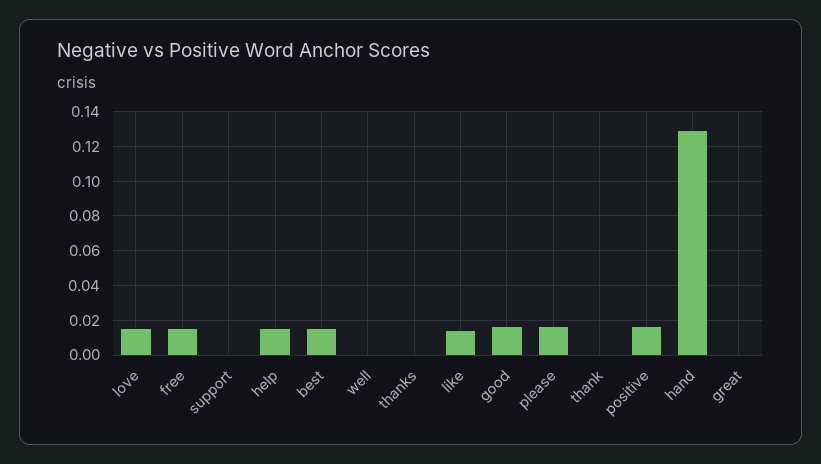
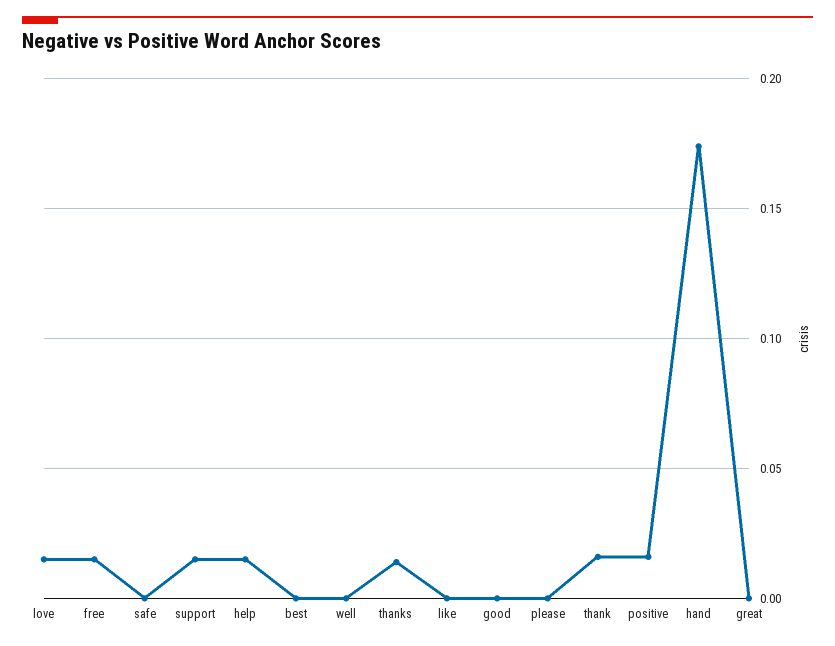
  {
    "love": 0.015,
    "free": 0.015,
-   "support": 0,
+   "support": 0.015,
    "help": 0.015,
-   "best": 0.015,
+   "best": 0,
    "well": 0,
-   "thanks": 0,
+   "thanks": 0.015,
-   "like": 0.015,
+   "like": 0,
-   "good": 0.015,
+   "good": 0,
-   "please": 0.015,
+   "please": 0,
-   "thank": 0,
+   "thank": 0.015,
    "positive": 0.015,
-   "hand": 0.13,
+   "hand": 0.175,
-   "great": 0
+   "great": 0,
+   "safe": 0
  }

